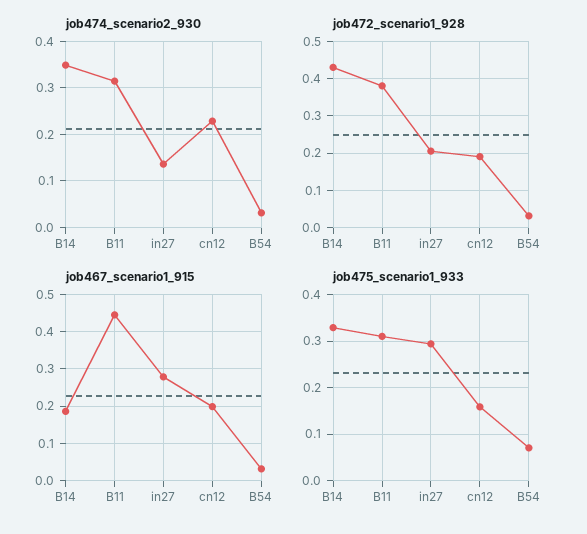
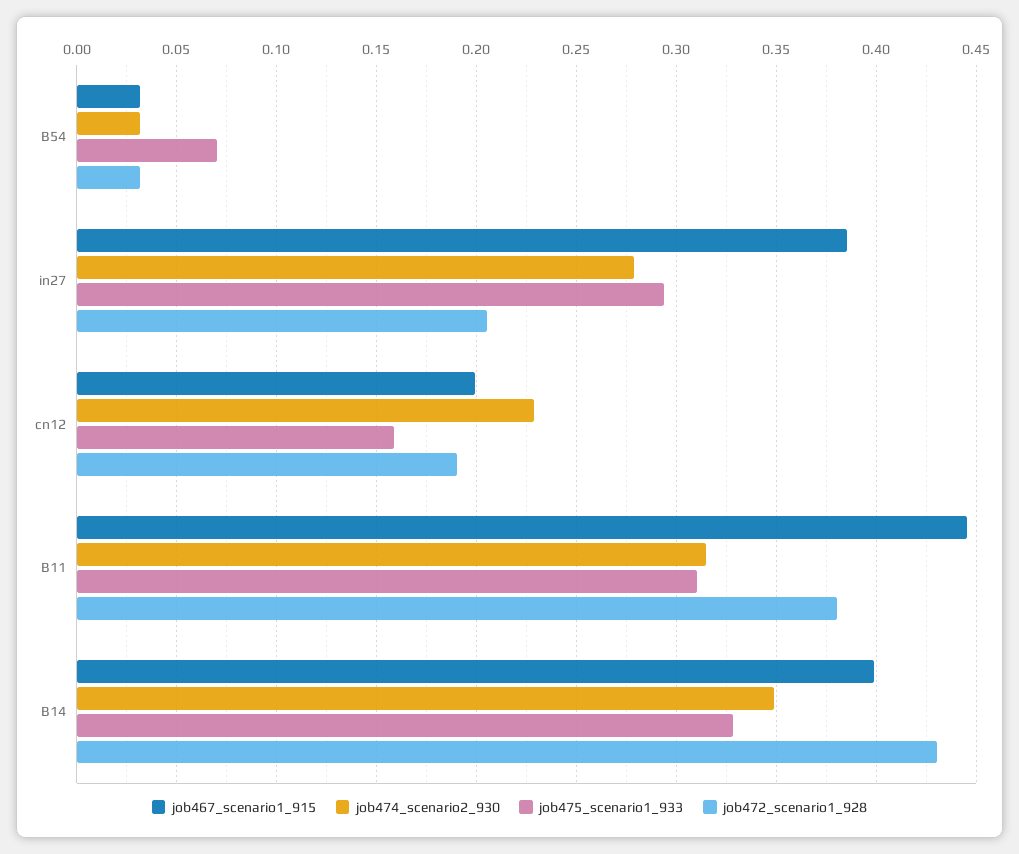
  {
    "job474_scenario2_930": {
      "B14": 0.35,
      "B11": 0.315,
-     "in27": 0.14,
+     "in27": 0.28,
      "cn12": 0.23,
      "B54": 0.03
    },
    "job472_scenario1_928": {
      "B14": 0.43,
      "B11": 0.38,
      "in27": 0.205,
      "cn12": 0.19,
      "B54": 0.03
    },
    "job467_scenario1_915": {
-     "B14": 0.18,
+     "B14": 0.4,
      "B11": 0.445,
-     "in27": 0.28,
+     "in27": 0.385,
      "cn12": 0.2,
      "B54": 0.03
    },
    "job475_scenario1_933": {
      "B14": 0.33,
      "B11": 0.31,
      "in27": 0.295,
      "cn12": 0.16,
      "B54": 0.07
    }
  }

